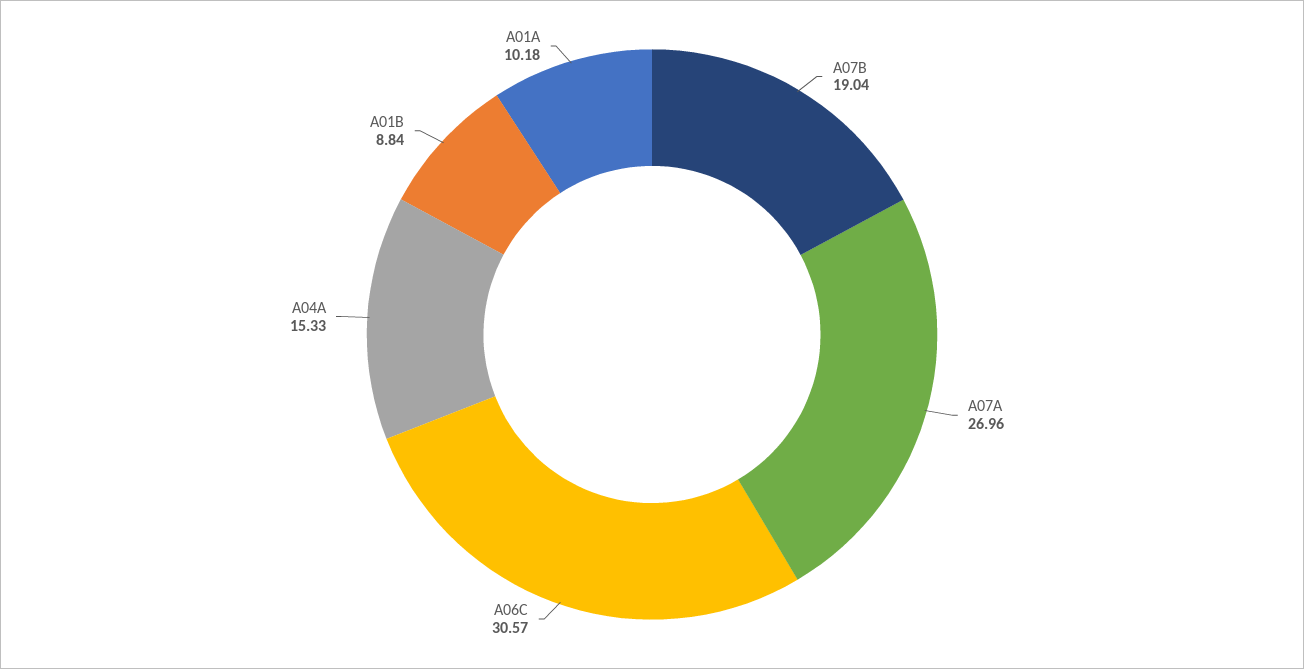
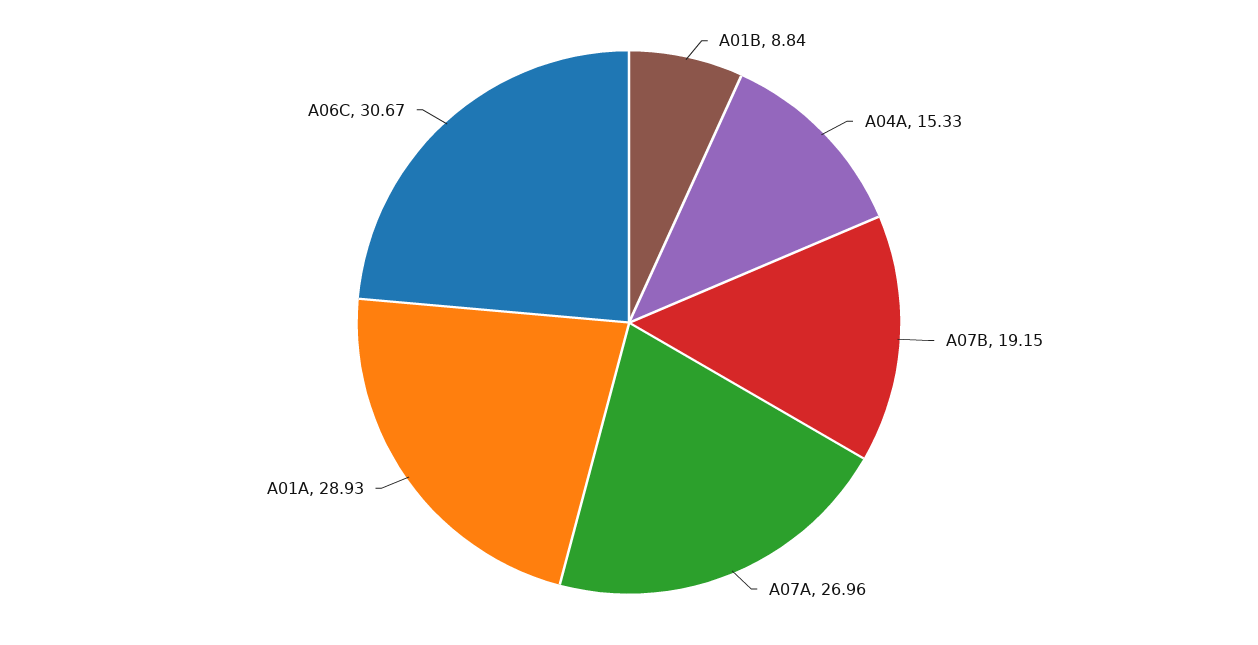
  {
-   "A07B": 19.04,
+   "A07B": 19.15,
    "A07A": 26.96,
-   "A06C": 30.57,
+   "A06C": 30.67,
    "A04A": 15.33,
    "A01B": 8.84,
-   "A01A": 10.18
+   "A01A": 28.93
  }

